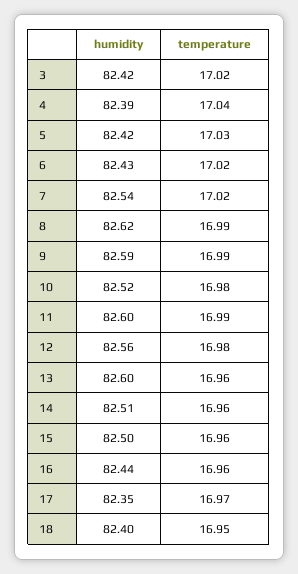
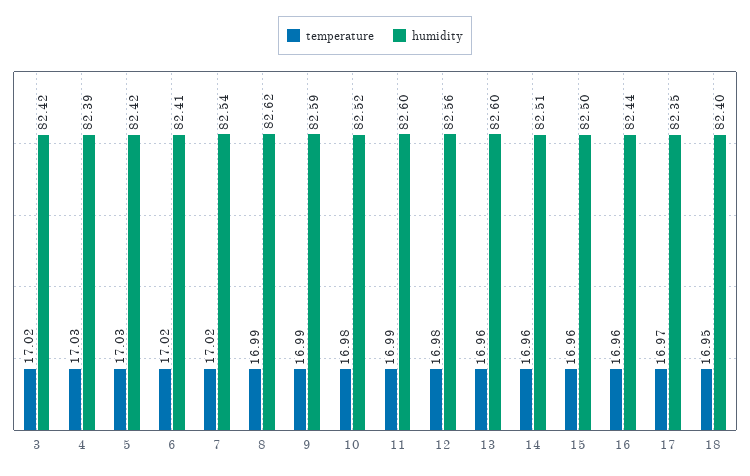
  {
    "humidity": {
      "3": 82.42,
      "4": 82.39,
      "5": 82.42,
-     "6": 82.43,
+     "6": 82.41,
      "7": 82.54,
      "8": 82.62,
      "9": 82.59,
      "10": 82.52,
      "11": 82.6,
      "12": 82.56,
      "13": 82.6,
      "14": 82.51,
      "15": 82.5,
      "16": 82.44,
      "17": 82.35,
      "18": 82.4
    },
    "temperature": {
      "3": 17.02,
-     "4": 17.04,
+     "4": 17.03,
      "5": 17.03,
      "6": 17.02,
      "7": 17.02,
      "8": 16.99,
      "9": 16.99,
      "10": 16.98,
      "11": 16.99,
      "12": 16.98,
      "13": 16.96,
      "14": 16.96,
      "15": 16.96,
      "16": 16.96,
      "17": 16.97,
      "18": 16.95
    }
  }

